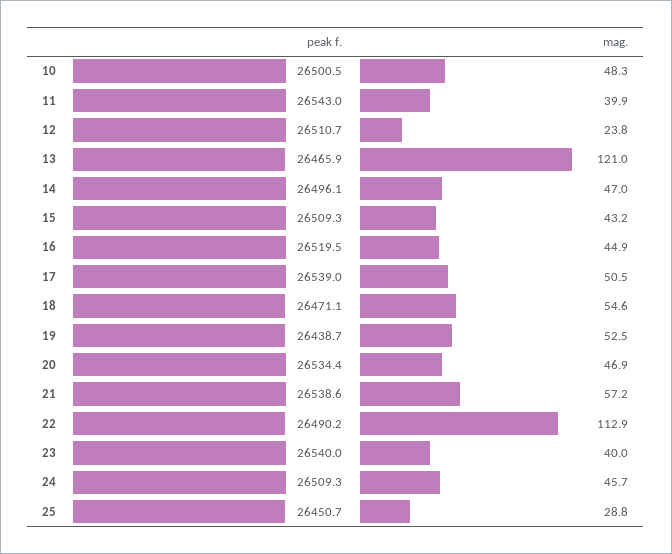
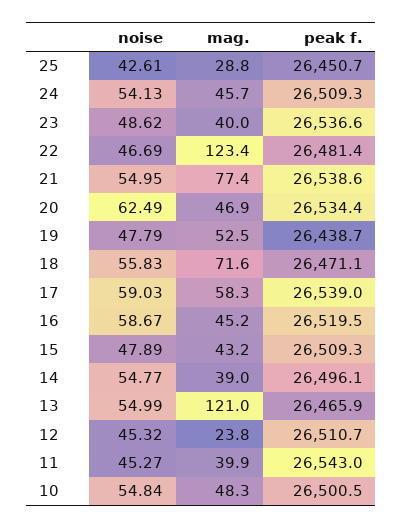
  {
    "peak f.": {
      "10": 26500.5,
      "11": 26543,
      "12": 26510.7,
      "13": 26465.9,
      "14": 26496.1,
      "15": 26509.3,
      "16": 26519.5,
      "17": 26539,
      "18": 26471.1,
      "19": 26438.7,
      "20": 26534.4,
      "21": 26538.6,
-     "22": 26490.2,
+     "22": 26481.4,
-     "23": 26540,
+     "23": 26536.6,
      "24": 26509.3,
      "25": 26450.7
    },
    "mag.": {
      "10": 48.3,
      "11": 39.9,
      "12": 23.8,
      "13": 121,
-     "14": 47,
+     "14": 39,
      "15": 43.2,
-     "16": 44.9,
+     "16": 45.2,
-     "17": 50.5,
+     "17": 58.3,
-     "18": 54.6,
+     "18": 71.6,
      "19": 52.5,
      "20": 46.9,
-     "21": 57.2,
+     "21": 77.4,
-     "22": 112.9,
+     "22": 123.4,
      "23": 40,
      "24": 45.7,
      "25": 28.8
-   }
+   },
+   "noise": {
+     "25": 42.61,
+     "24": 54.13,
+     "23": 48.62,
+     "22": 46.69,
+     "21": 54.95,
+     "20": 62.49,
+     "19": 47.79,
+     "18": 55.83,
+     "17": 59.03,
+     "16": 58.67,
+     "15": 47.89,
+     "14": 54.77,
+     "13": 54.99,
+     "12": 45.32,
+     "11": 45.27,
+     "10": 54.84
+   }
  }

